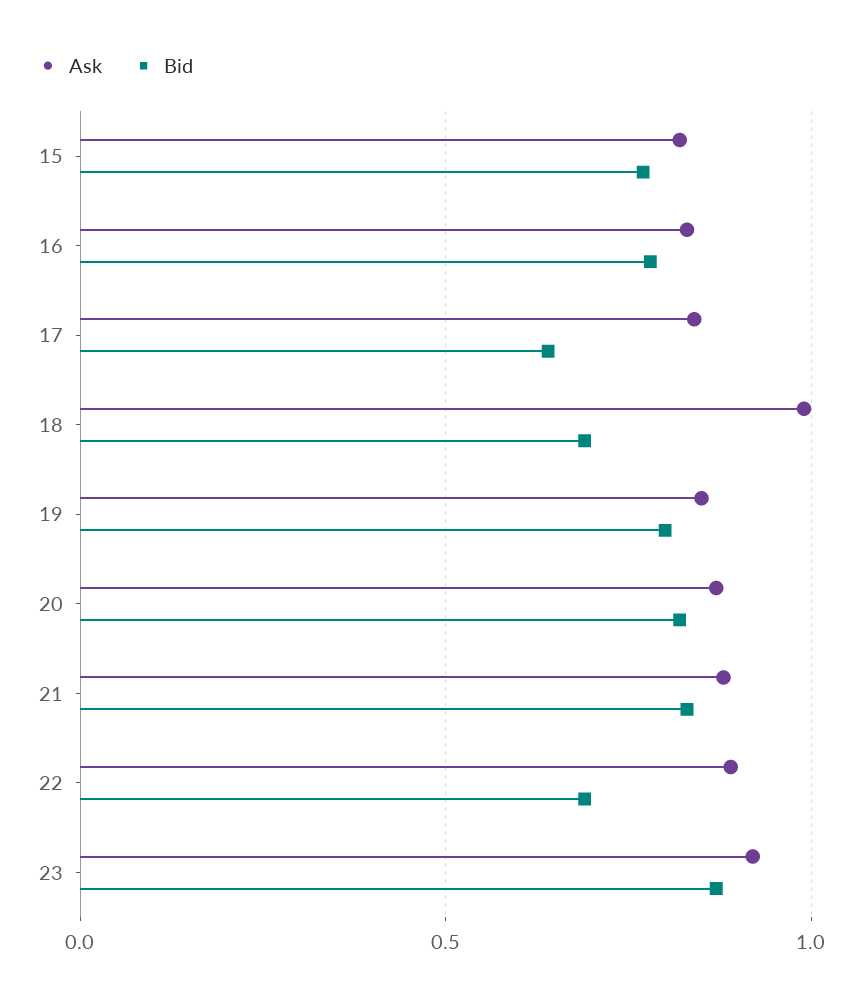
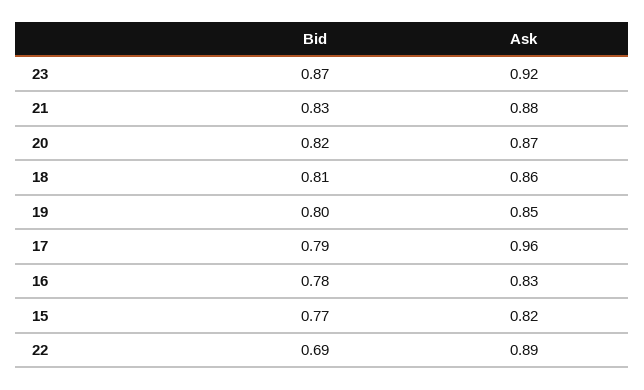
  {
    "Ask": {
      "15": 0.82,
      "16": 0.83,
-     "17": 0.85,
+     "17": 0.96,
-     "18": 1,
+     "18": 0.86,
      "19": 0.85,
      "20": 0.87,
      "21": 0.88,
      "22": 0.89,
      "23": 0.92
    },
    "Bid": {
      "15": 0.77,
      "16": 0.78,
-     "17": 0.65,
+     "17": 0.79,
-     "18": 0.7,
+     "18": 0.81,
      "19": 0.8,
      "20": 0.82,
      "21": 0.83,
      "22": 0.69,
      "23": 0.87
    }
  }

